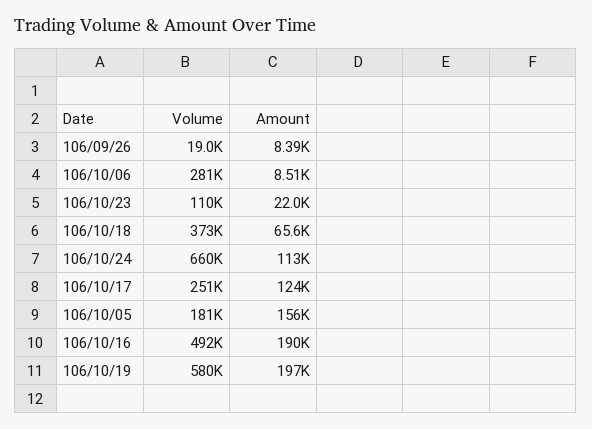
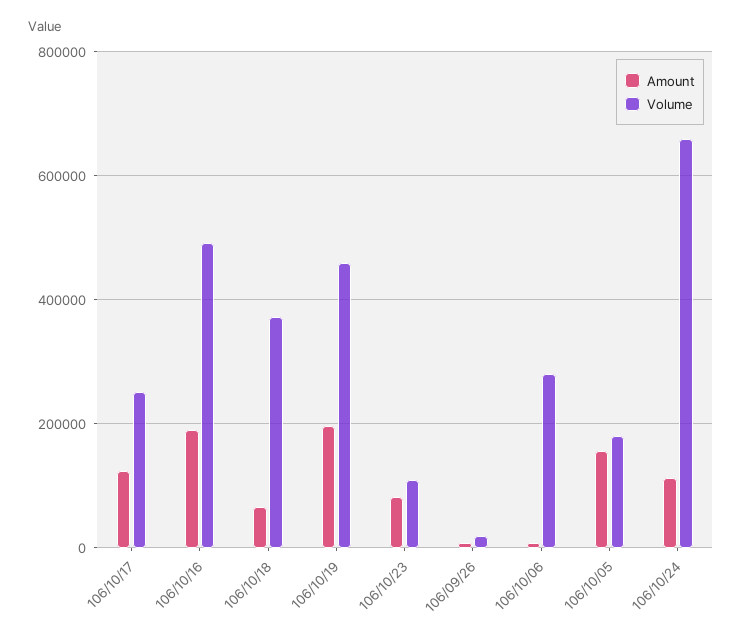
  {
    "Volume": {
      "106/09/26": 19000,
      "106/10/06": 281000,
      "106/10/23": 110000,
      "106/10/18": 373000,
      "106/10/24": 660000,
      "106/10/17": 251000,
      "106/10/05": 181000,
      "106/10/16": 492000,
-     "106/10/19": 580000
+     "106/10/19": 460000
    },
    "Amount": {
      "106/09/26": 8390,
      "106/10/06": 8510,
-     "106/10/23": 22000,
+     "106/10/23": 80000,
      "106/10/18": 65600,
      "106/10/24": 113000,
      "106/10/17": 124000,
      "106/10/05": 156000,
      "106/10/16": 190000,
      "106/10/19": 197000
    }
  }

